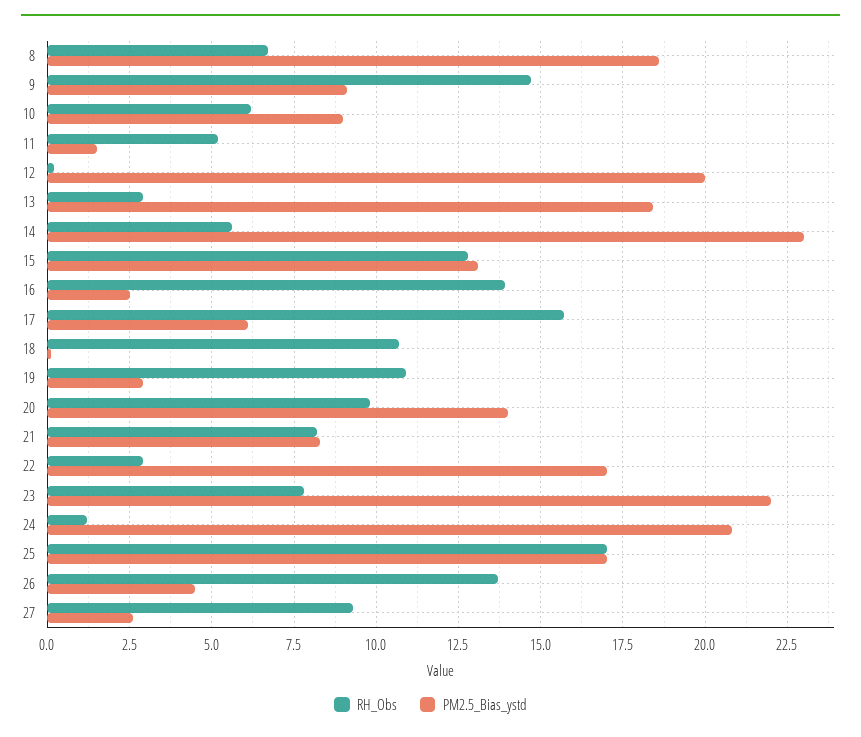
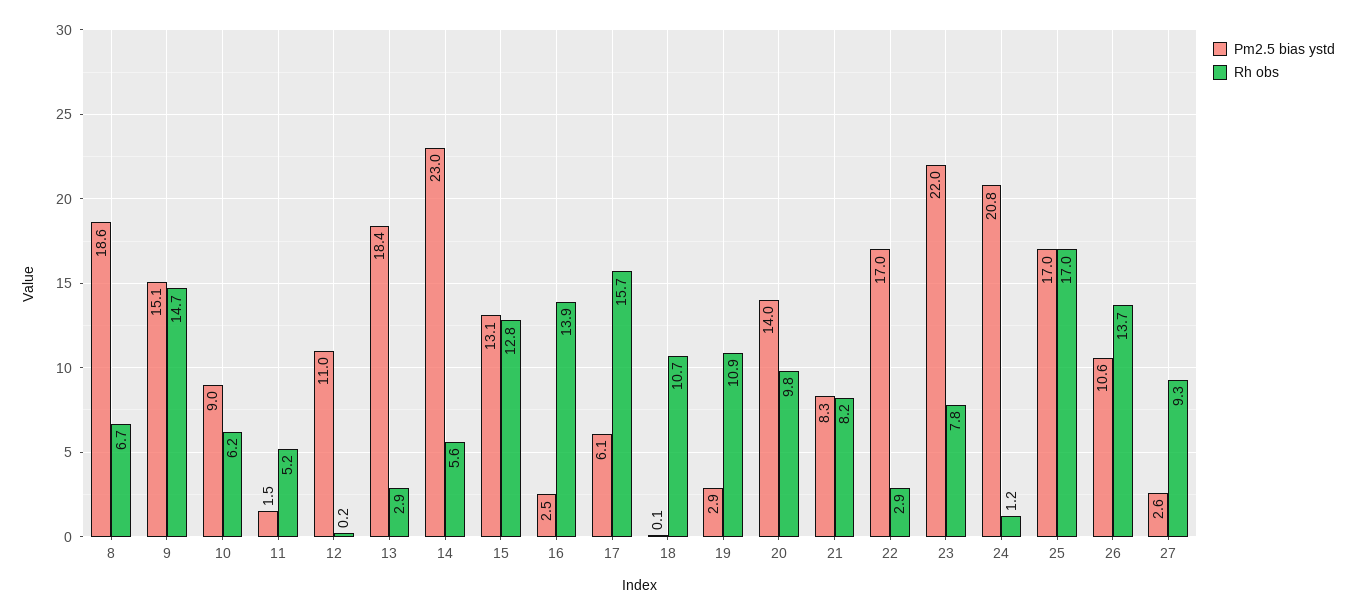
  {
    "RH_Obs": {
      "8": 6.7,
      "9": 14.7,
      "10": 6.2,
      "11": 5.2,
      "12": 0.2,
      "13": 2.9,
      "14": 5.6,
      "15": 12.8,
      "16": 13.9,
      "17": 15.7,
      "18": 10.7,
      "19": 10.9,
      "20": 9.8,
      "21": 8.2,
      "22": 2.9,
      "23": 7.8,
      "24": 1.2,
      "25": 17,
      "26": 13.7,
      "27": 9.3
    },
    "PM2.5_Bias_ystd": {
      "8": 18.6,
-     "9": 9,
+     "9": 15.1,
      "10": 9,
      "11": 1.5,
-     "12": 20,
+     "12": 11,
      "13": 18.4,
      "14": 23,
      "15": 13.1,
      "16": 2.5,
      "17": 6.1,
      "18": 0.1,
      "19": 2.9,
      "20": 14,
      "21": 8.3,
      "22": 17,
      "23": 22,
      "24": 20.8,
      "25": 17,
-     "26": 4.5,
+     "26": 10.6,
      "27": 2.6
    }
  }

